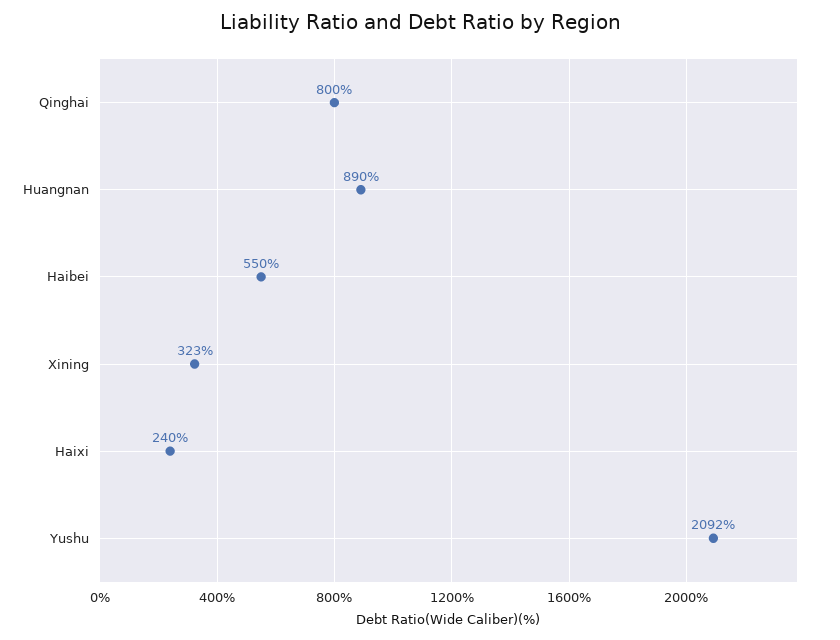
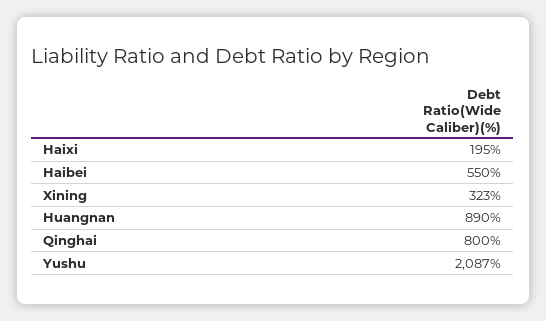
  {
    "Qinghai": 800,
    "Huangnan": 890,
    "Haibei": 550,
    "Xining": 323,
-   "Haixi": 240,
+   "Haixi": 195,
-   "Yushu": 2092
+   "Yushu": 2087
  }

